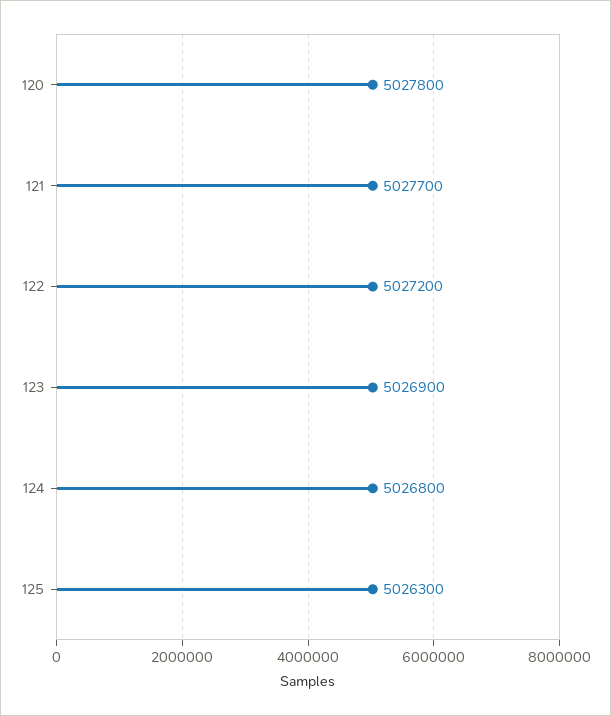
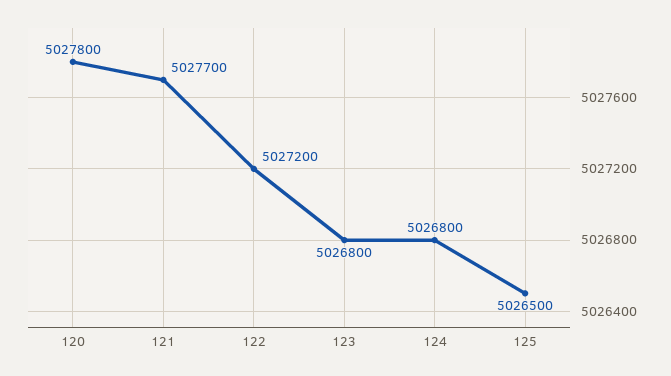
  {
    "120": 5027800,
    "121": 5027700,
    "122": 5027200,
-   "123": 5026900,
+   "123": 5026800,
    "124": 5026800,
-   "125": 5026300
+   "125": 5026500
  }

